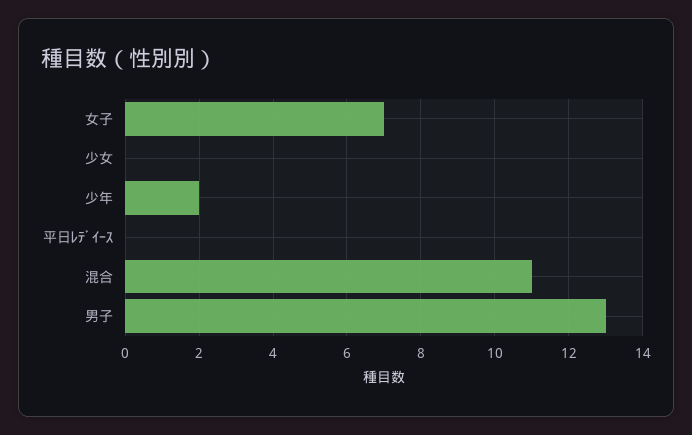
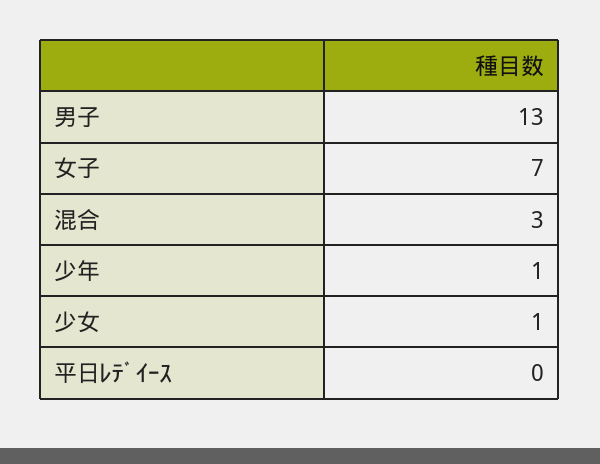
  {
    "女子": 7,
-   "少女": 0,
+   "少女": 1,
-   "少年": 2,
+   "少年": 1,
    "平日ﾚﾃﾞｲｰｽ": 0,
-   "混合": 11,
+   "混合": 3,
    "男子": 13
  }

